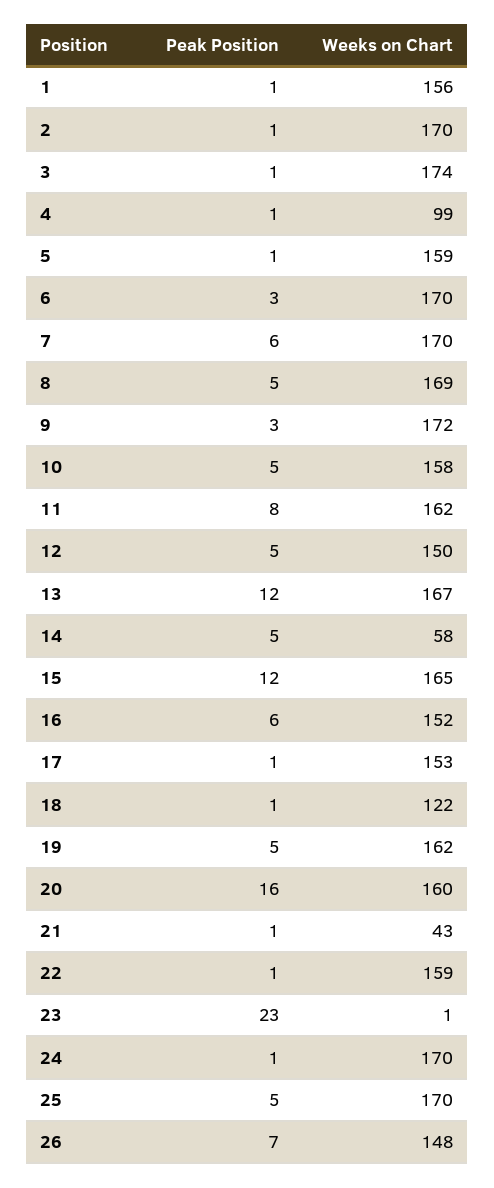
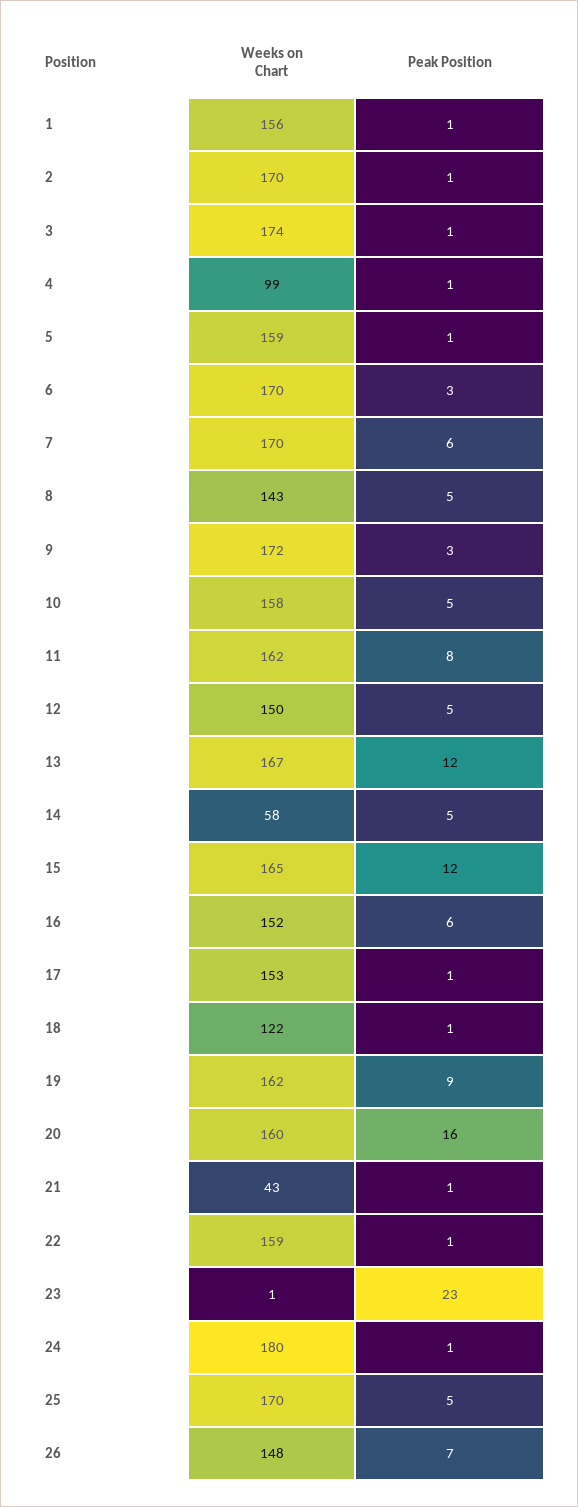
  {
    "Peak Position": {
      "1": 1,
      "2": 1,
      "3": 1,
      "4": 1,
      "5": 1,
      "6": 3,
      "7": 6,
      "8": 5,
      "9": 3,
      "10": 5,
      "11": 8,
      "12": 5,
      "13": 12,
      "14": 5,
      "15": 12,
      "16": 6,
      "17": 1,
      "18": 1,
-     "19": 5,
+     "19": 9,
      "20": 16,
      "21": 1,
      "22": 1,
      "23": 23,
      "24": 1,
      "25": 5,
      "26": 7
    },
    "Weeks on Chart": {
      "1": 156,
      "2": 170,
      "3": 174,
      "4": 99,
      "5": 159,
      "6": 170,
      "7": 170,
-     "8": 169,
+     "8": 143,
      "9": 172,
      "10": 158,
      "11": 162,
      "12": 150,
      "13": 167,
      "14": 58,
      "15": 165,
      "16": 152,
      "17": 153,
      "18": 122,
      "19": 162,
      "20": 160,
      "21": 43,
      "22": 159,
      "23": 1,
-     "24": 170,
+     "24": 180,
      "25": 170,
      "26": 148
    }
  }

